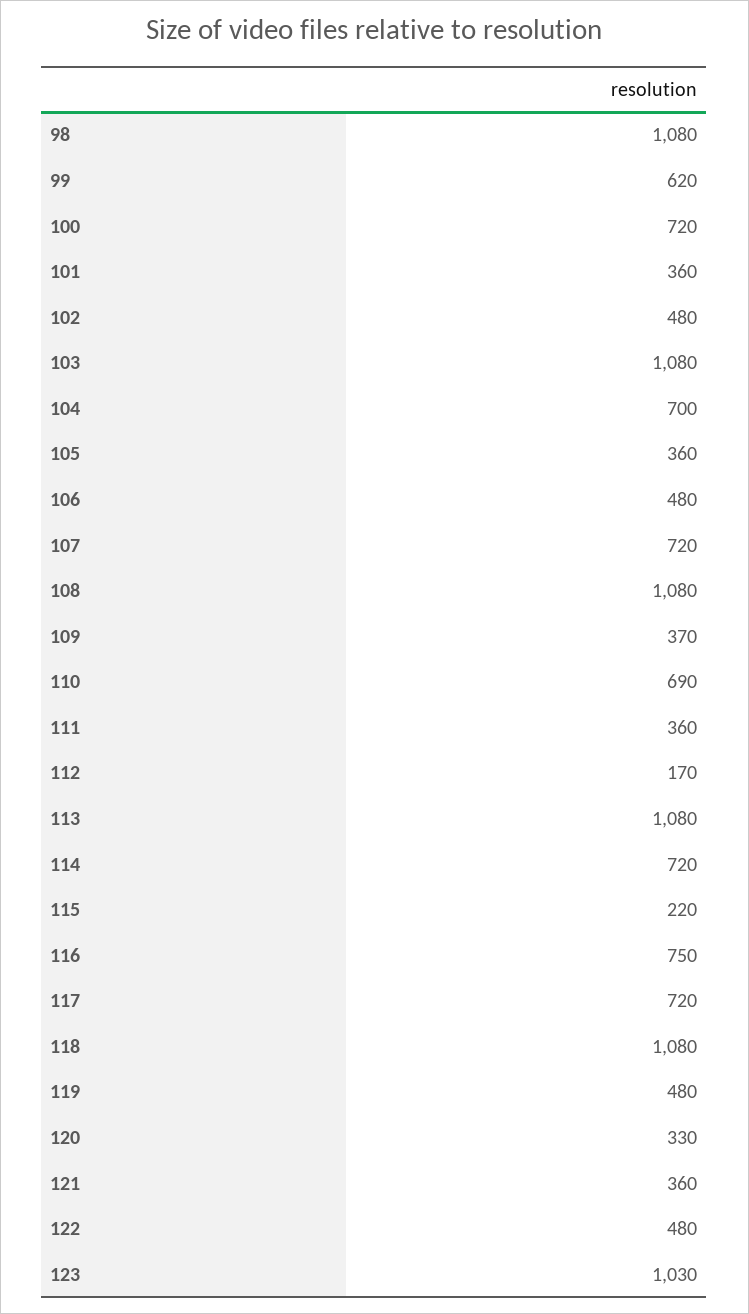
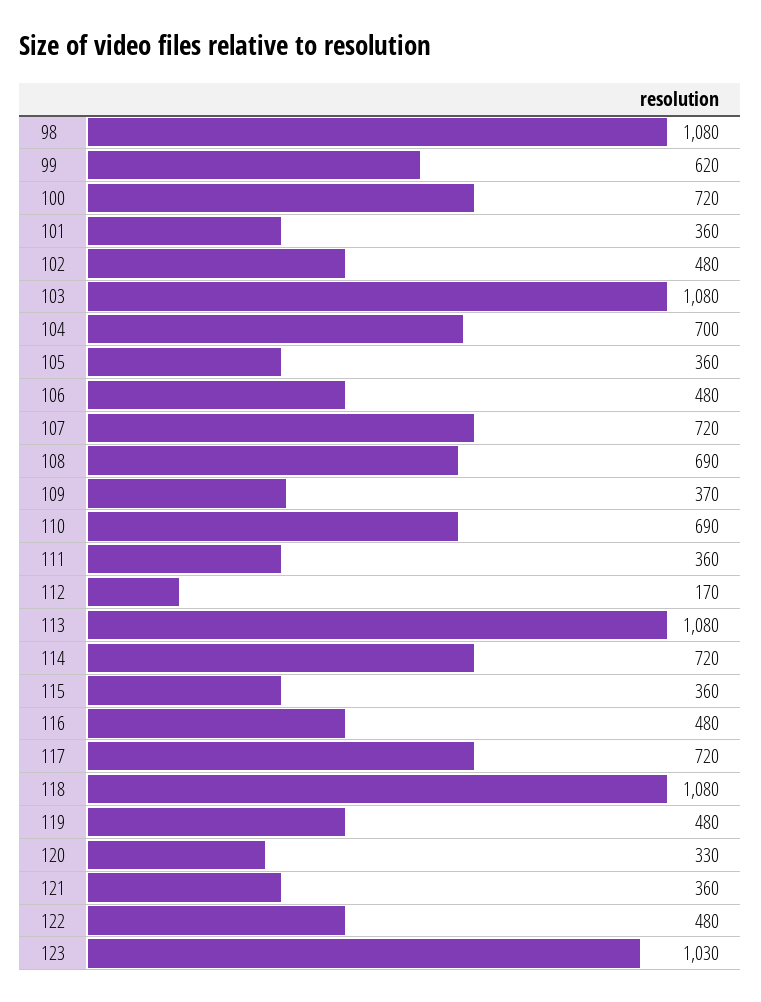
  {
    "98": 1080,
    "99": 620,
    "100": 720,
    "101": 360,
    "102": 480,
    "103": 1080,
    "104": 700,
    "105": 360,
    "106": 480,
    "107": 720,
-   "108": 1080,
+   "108": 690,
    "109": 370,
    "110": 690,
    "111": 360,
    "112": 170,
    "113": 1080,
    "114": 720,
-   "115": 220,
+   "115": 360,
-   "116": 750,
+   "116": 480,
    "117": 720,
    "118": 1080,
    "119": 480,
    "120": 330,
    "121": 360,
    "122": 480,
    "123": 1030
  }

